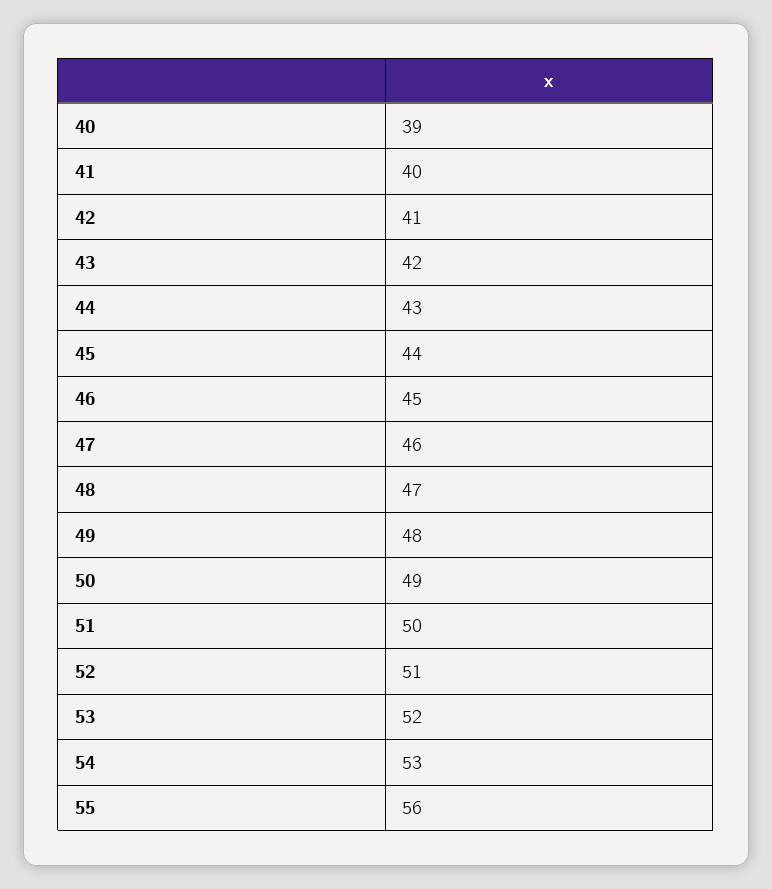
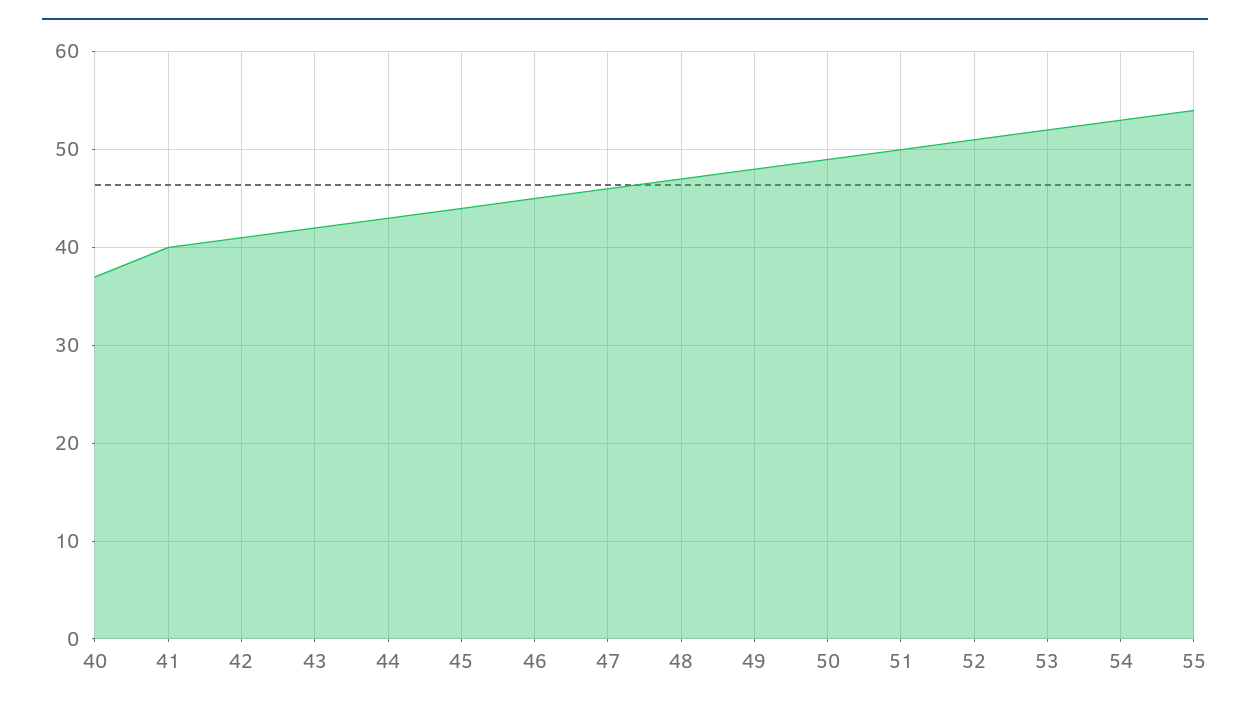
  {
-   "40": 39,
+   "40": 37,
    "41": 40,
    "42": 41,
    "43": 42,
    "44": 43,
    "45": 44,
    "46": 45,
    "47": 46,
    "48": 47,
    "49": 48,
    "50": 49,
    "51": 50,
    "52": 51,
    "53": 52,
    "54": 53,
-   "55": 56
+   "55": 54
  }

